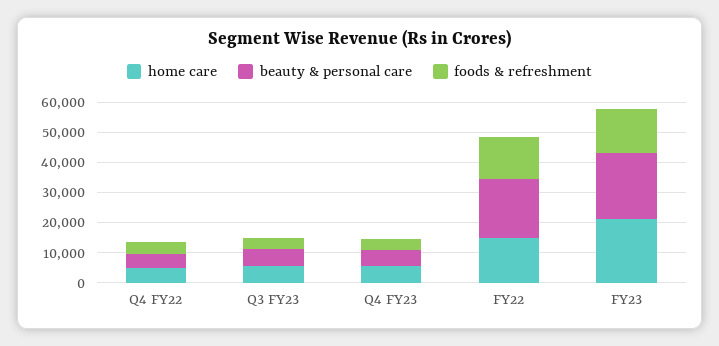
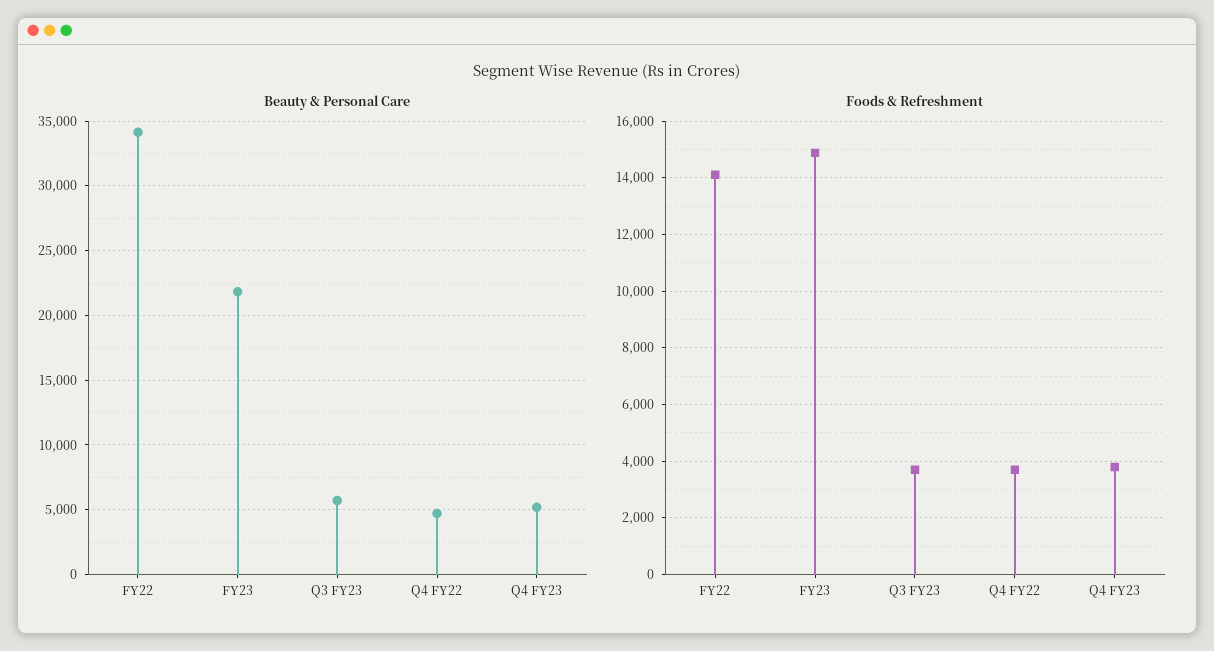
  {
-   "home care": {
-     "Q4 FY22": 5000,
-     "Q3 FY23": 5000,
-     "Q4 FY23": 5000,
-     "FY22": 15000,
-     "FY23": 20000
-   },
    "beauty & personal care": {
      "Q4 FY22": 4500,
      "Q3 FY23": 5500,
      "Q4 FY23": 5000,
-     "FY22": 20000,
+     "FY22": 34000,
      "FY23": 22000
    },
    "foods & refreshment": {
      "Q4 FY22": 3750,
      "Q3 FY23": 3750,
      "Q4 FY23": 3750,
      "FY22": 14000,
      "FY23": 15000
    }
  }

